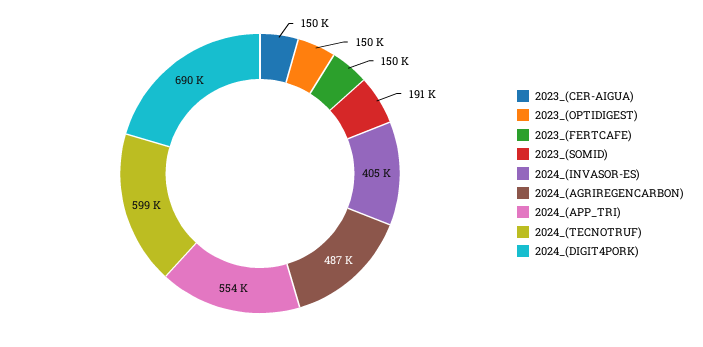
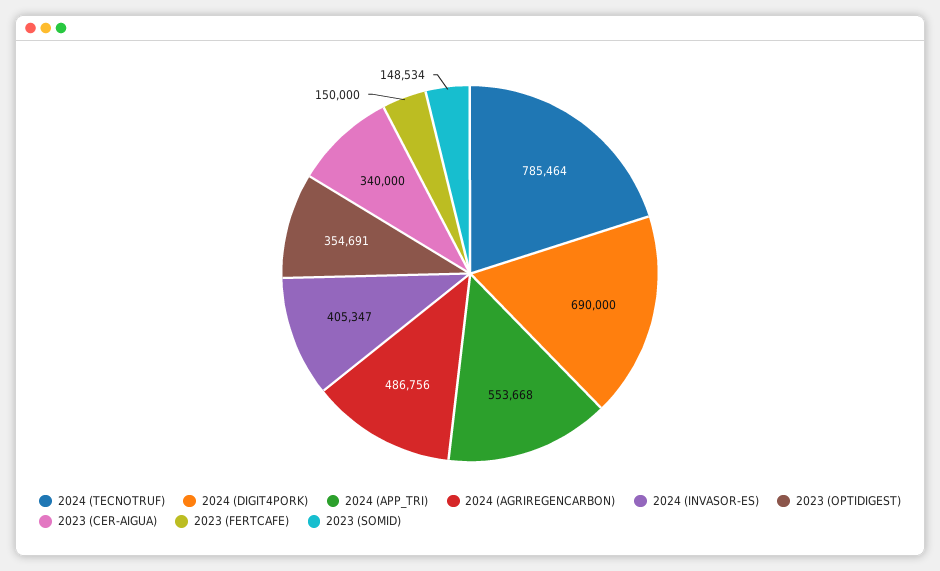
  {
-   "2023_(CER-AIGUA)": 150000,
+   "2023_(CER-AIGUA)": 340000,
-   "2023_(OPTIDIGEST)": 150000,
+   "2023_(OPTIDIGEST)": 354691,
    "2023_(FERTCAFE)": 150000,
-   "2023_(SOMID)": 191000,
+   "2023_(SOMID)": 148534,
    "2024_(INVASOR-ES)": 405347,
    "2024_(AGRIREGENCARBON)": 486756,
    "2024_(APP_TRI)": 553668,
-   "2024_(TECNOTRUF)": 599000,
+   "2024_(TECNOTRUF)": 785464,
    "2024_(DIGIT4PORK)": 690000
  }

